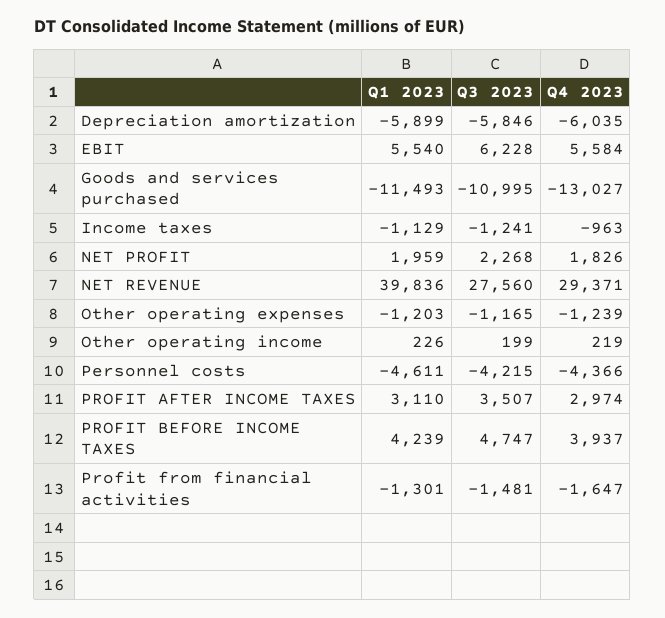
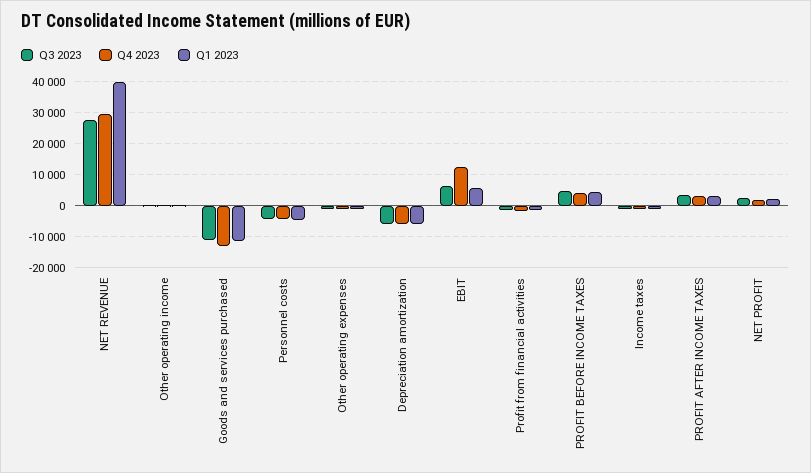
  {
    "Q1 2023": {
      "Depreciation amortization": -5899,
      "EBIT": 5540,
      "Goods and services purchased": -11493,
      "Income taxes": -1129,
      "NET PROFIT": 1959,
      "NET REVENUE": 39836,
      "Other operating expenses": -1203,
      "Other operating income": 226,
      "Personnel costs": -4611,
      "PROFIT AFTER INCOME TAXES": 3110,
      "PROFIT BEFORE INCOME TAXES": 4239,
      "Profit from financial activities": -1301
    },
    "Q3 2023": {
      "Depreciation amortization": -5846,
      "EBIT": 6228,
      "Goods and services purchased": -10995,
      "Income taxes": -1241,
      "NET PROFIT": 2268,
      "NET REVENUE": 27560,
      "Other operating expenses": -1165,
      "Other operating income": 199,
      "Personnel costs": -4215,
      "PROFIT AFTER INCOME TAXES": 3507,
      "PROFIT BEFORE INCOME TAXES": 4747,
      "Profit from financial activities": -1481
    },
    "Q4 2023": {
      "Depreciation amortization": -6035,
-     "EBIT": 5584,
+     "EBIT": 12000,
      "Goods and services purchased": -13027,
      "Income taxes": -963,
      "NET PROFIT": 1826,
      "NET REVENUE": 29371,
      "Other operating expenses": -1239,
      "Other operating income": 219,
      "Personnel costs": -4366,
      "PROFIT AFTER INCOME TAXES": 2974,
      "PROFIT BEFORE INCOME TAXES": 3937,
      "Profit from financial activities": -1647
    }
  }

